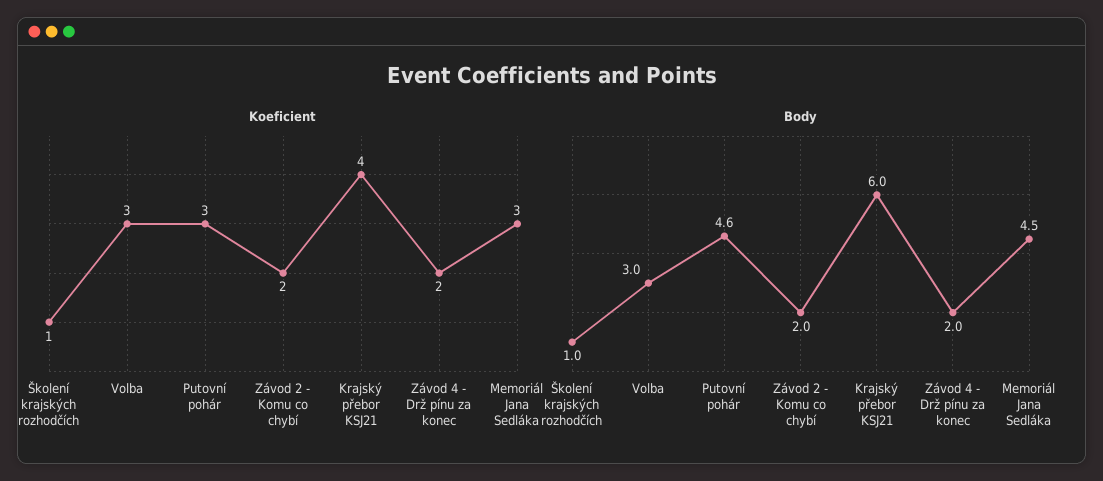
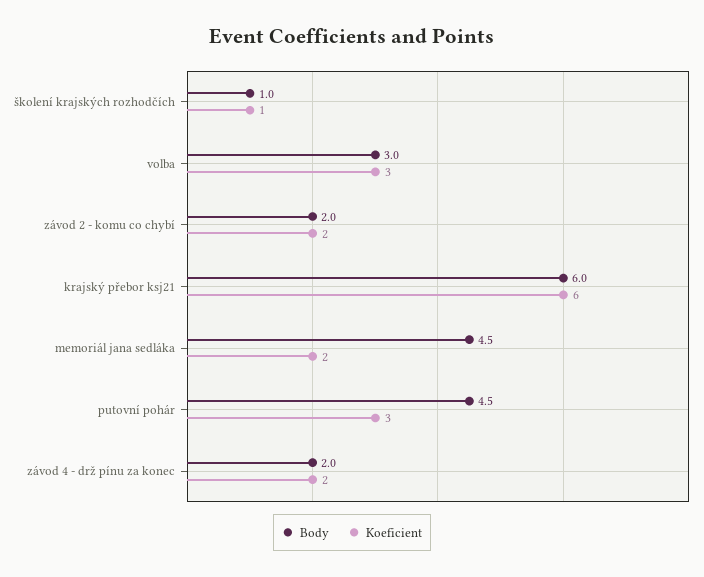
  {
    "Koeficient": {
      "Školení krajských rozhodčích": 1,
      "Volba": 3,
      "Putovní pohár": 3,
      "Závod 2 - Komu co chybí": 2,
-     "Krajský přebor KSJ21": 4,
+     "Krajský přebor KSJ21": 6,
      "Závod 4 - Drž pínu za konec": 2,
-     "Memoriál Jana Sedláka": 3
+     "Memoriál Jana Sedláka": 2
    },
    "Body": {
      "Školení krajských rozhodčích": 1,
      "Volba": 3,
-     "Putovní pohár": 4.6,
+     "Putovní pohár": 4.5,
      "Závod 2 - Komu co chybí": 2,
      "Krajský přebor KSJ21": 6,
      "Závod 4 - Drž pínu za konec": 2,
      "Memoriál Jana Sedláka": 4.5
    }
  }

